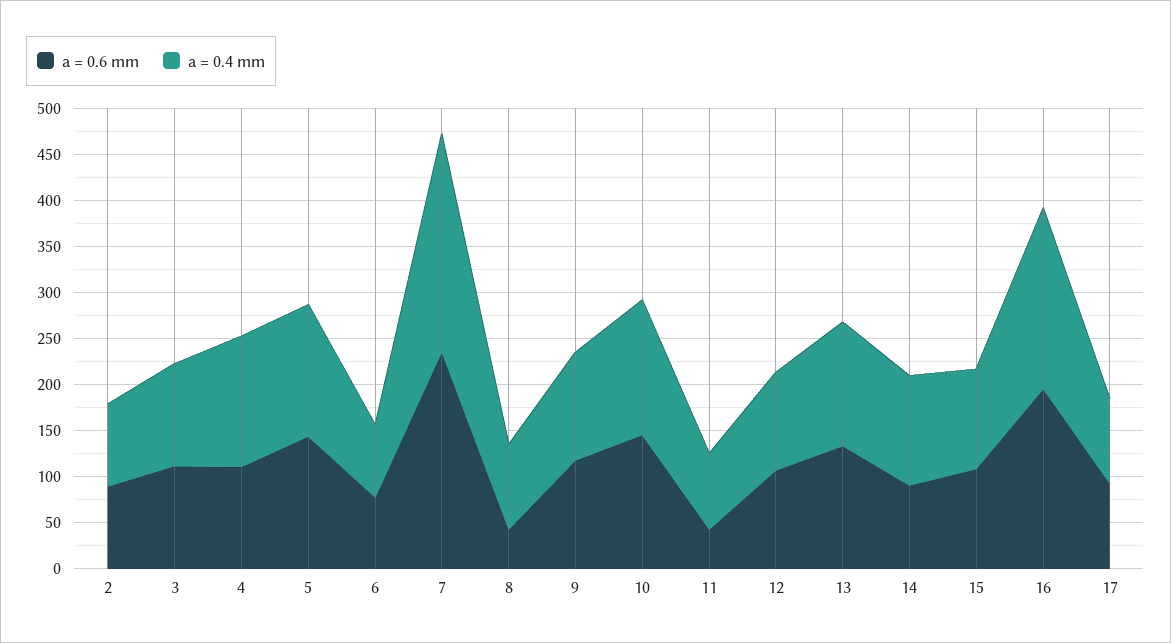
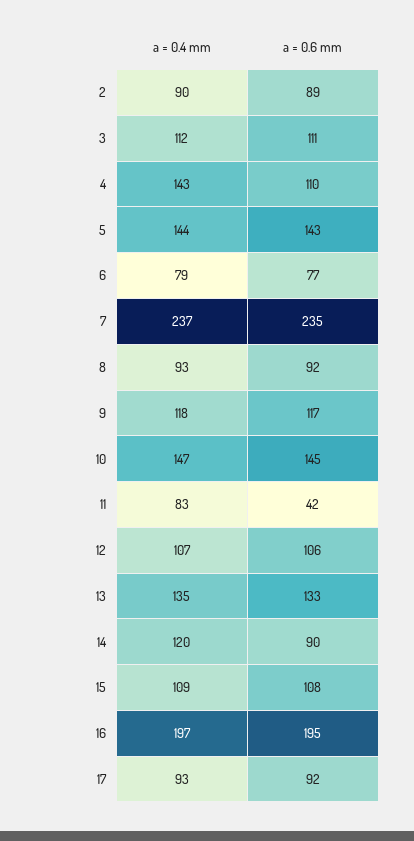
  {
    "a = 0.6 mm": {
      "2": 89,
      "3": 111,
      "4": 110,
      "5": 143,
      "6": 77,
      "7": 235,
-     "8": 40,
+     "8": 92,
      "9": 117,
      "10": 145,
      "11": 42,
      "12": 106,
      "13": 133,
      "14": 90,
      "15": 108,
      "16": 195,
      "17": 92
    },
    "a = 0.4 mm": {
      "2": 90,
      "3": 112,
      "4": 143,
      "5": 144,
      "6": 79,
      "7": 237,
      "8": 93,
      "9": 118,
      "10": 147,
      "11": 83,
      "12": 107,
      "13": 135,
      "14": 120,
      "15": 109,
      "16": 197,
      "17": 93
    }
  }

